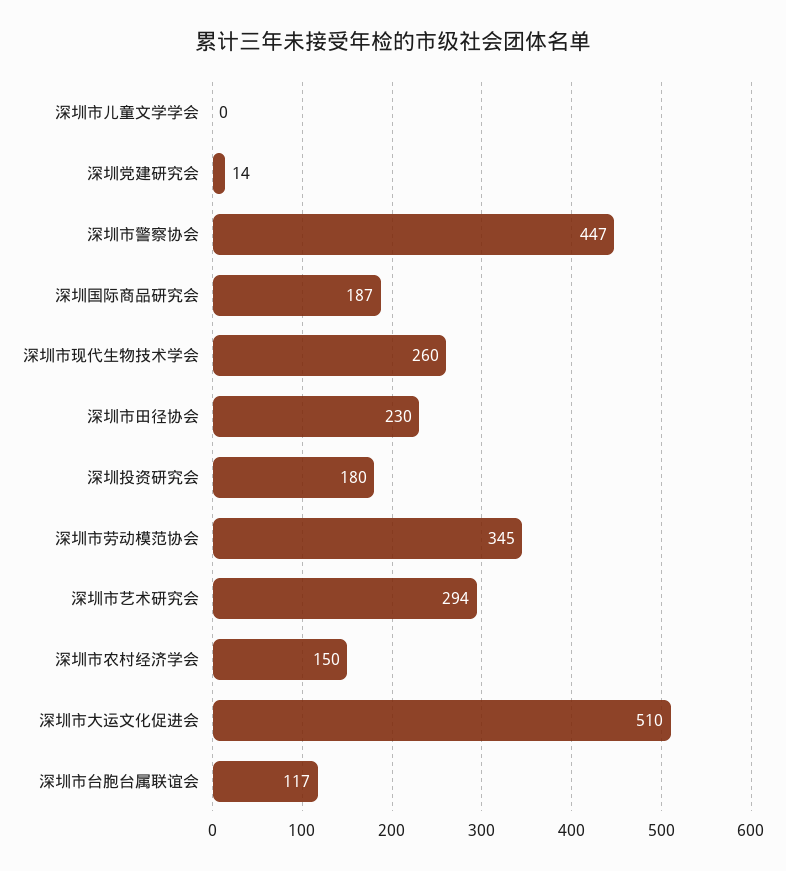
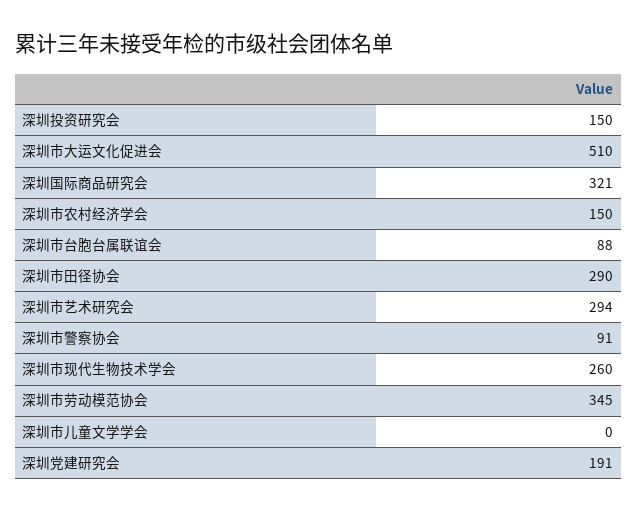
  {
    "深圳市儿童文学学会": 0,
-   "深圳党建研究会": 14,
+   "深圳党建研究会": 191,
-   "深圳市警察协会": 447,
+   "深圳市警察协会": 91,
-   "深圳国际商品研究会": 187,
+   "深圳国际商品研究会": 321,
    "深圳市现代生物技术学会": 260,
-   "深圳市田径协会": 230,
+   "深圳市田径协会": 290,
-   "深圳投资研究会": 180,
+   "深圳投资研究会": 150,
    "深圳市劳动模范协会": 345,
    "深圳市艺术研究会": 294,
    "深圳市农村经济学会": 150,
    "深圳市大运文化促进会": 510,
-   "深圳市台胞台属联谊会": 117
+   "深圳市台胞台属联谊会": 88
  }

